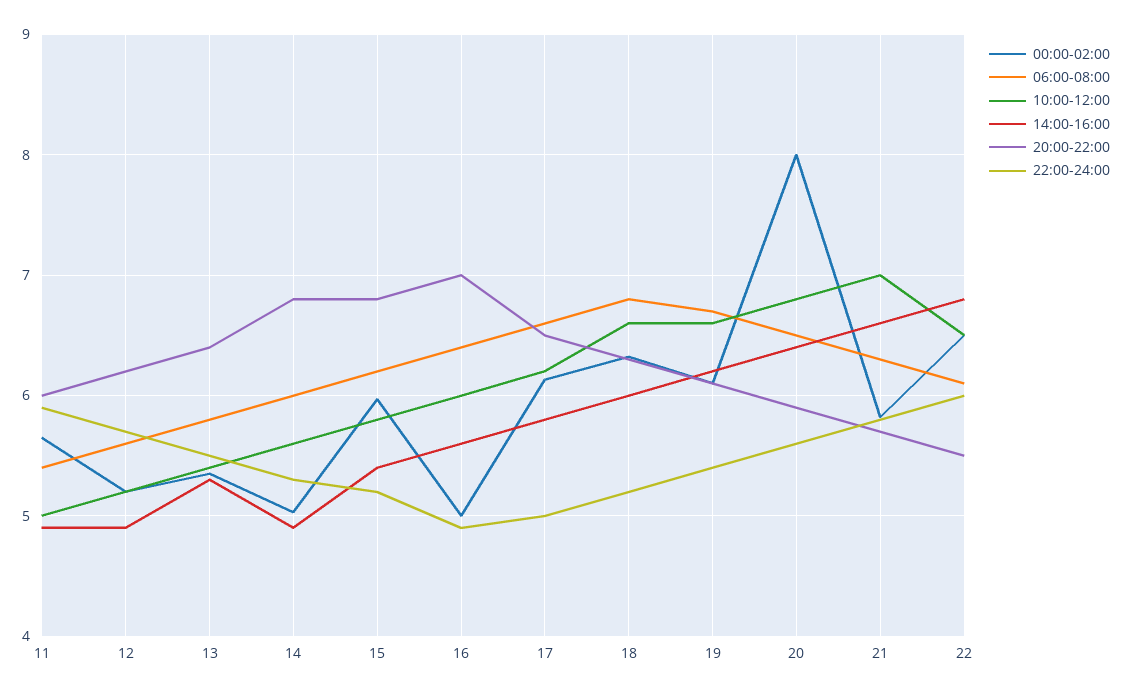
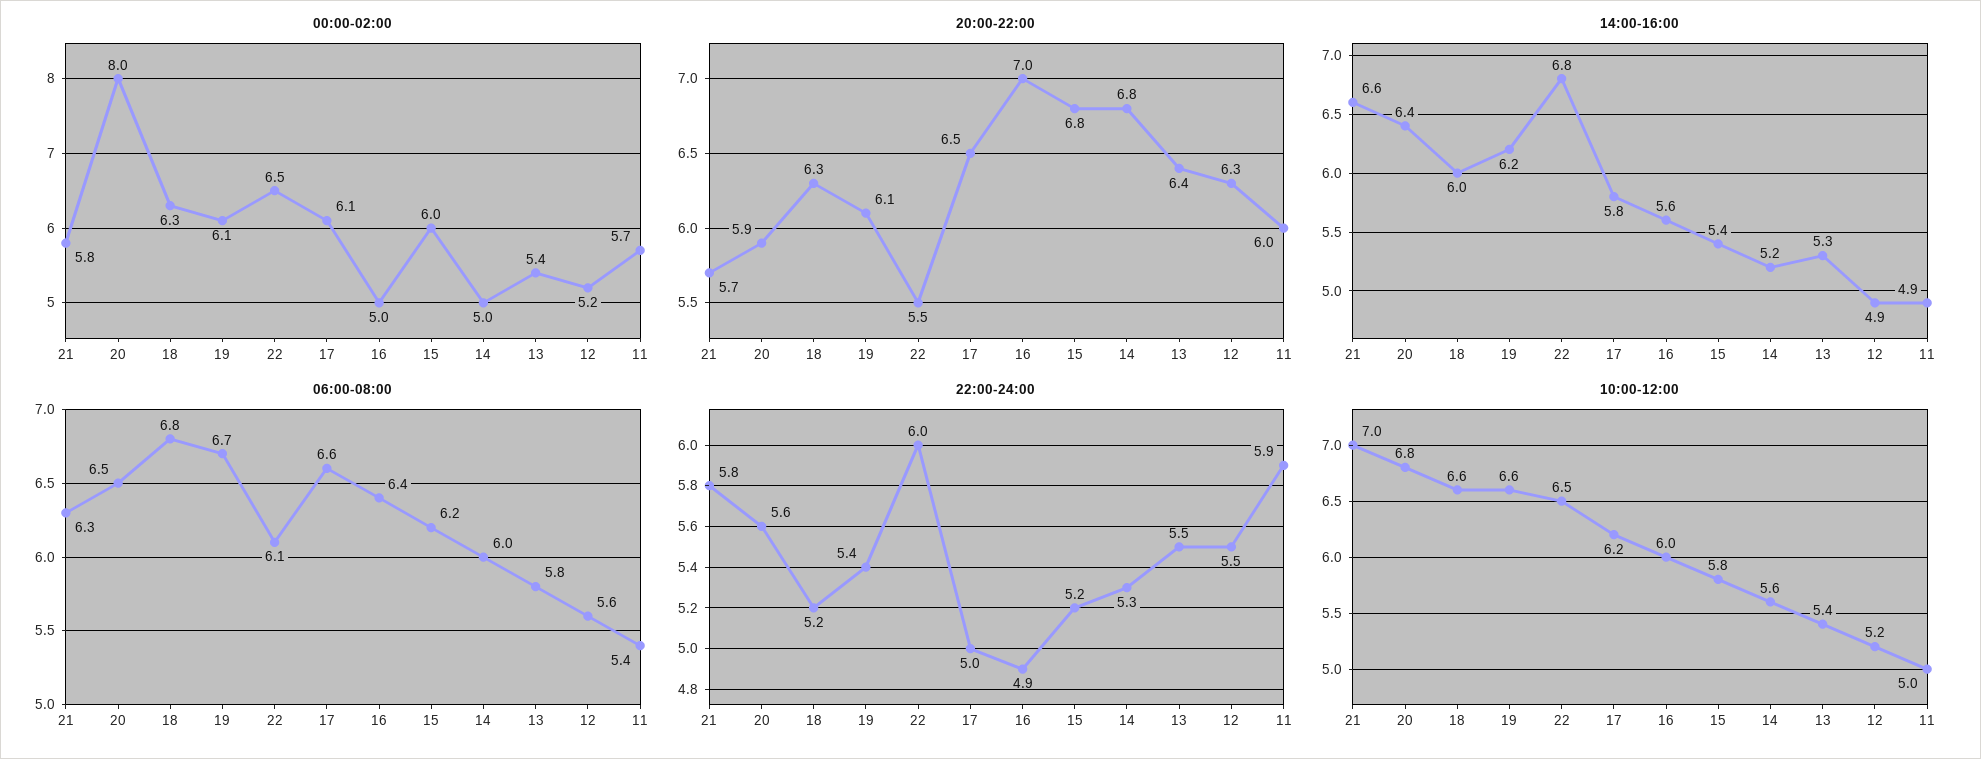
  {
    "00:00-02:00": {
      "11": 5.7,
      "12": 5.2,
      "13": 5.4,
      "14": 5,
      "15": 6,
      "16": 5,
      "17": 6.1,
      "18": 6.3,
      "19": 6.1,
      "20": 8,
      "21": 5.8,
      "22": 6.5
    },
    "06:00-08:00": {
      "11": 5.4,
      "12": 5.6,
      "13": 5.8,
      "14": 6,
      "15": 6.2,
      "16": 6.4,
      "17": 6.6,
      "18": 6.8,
      "19": 6.7,
      "20": 6.5,
      "21": 6.3,
      "22": 6.1
    },
    "10:00-12:00": {
      "11": 5,
      "12": 5.2,
      "13": 5.4,
      "14": 5.6,
      "15": 5.8,
      "16": 6,
      "17": 6.2,
      "18": 6.6,
      "19": 6.6,
      "20": 6.8,
      "21": 7,
      "22": 6.5
    },
    "14:00-16:00": {
      "11": 4.9,
      "12": 4.9,
      "13": 5.3,
-     "14": 4.9,
+     "14": 5.2,
      "15": 5.4,
      "16": 5.6,
      "17": 5.8,
      "18": 6,
      "19": 6.2,
      "20": 6.4,
      "21": 6.6,
      "22": 6.8
    },
    "20:00-22:00": {
      "11": 6,
-     "12": 6.2,
+     "12": 6.3,
      "13": 6.4,
      "14": 6.8,
      "15": 6.8,
      "16": 7,
      "17": 6.5,
      "18": 6.3,
      "19": 6.1,
      "20": 5.9,
      "21": 5.7,
      "22": 5.5
    },
    "22:00-24:00": {
      "11": 5.9,
-     "12": 5.7,
+     "12": 5.5,
      "13": 5.5,
      "14": 5.3,
      "15": 5.2,
      "16": 4.9,
      "17": 5,
      "18": 5.2,
      "19": 5.4,
      "20": 5.6,
      "21": 5.8,
      "22": 6
    }
  }

